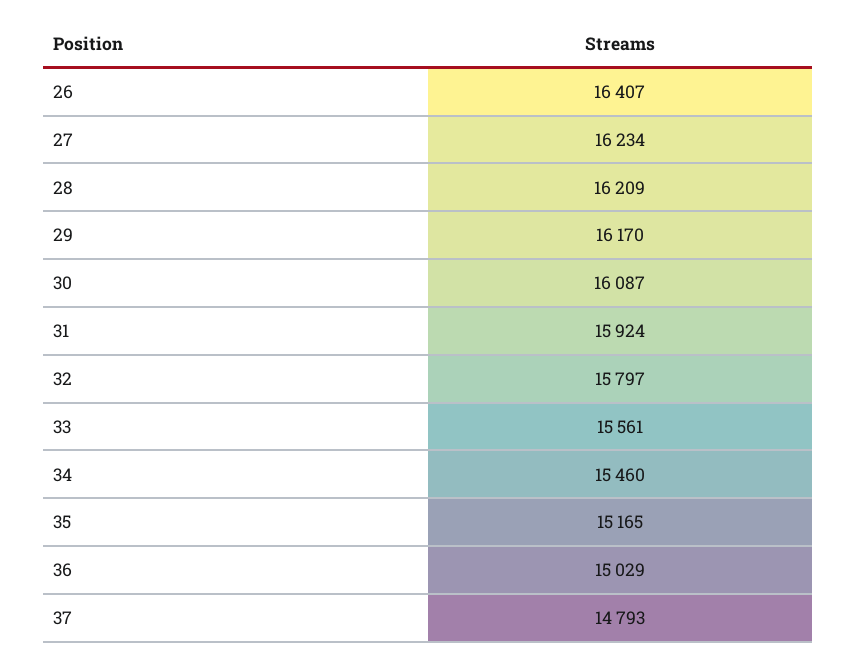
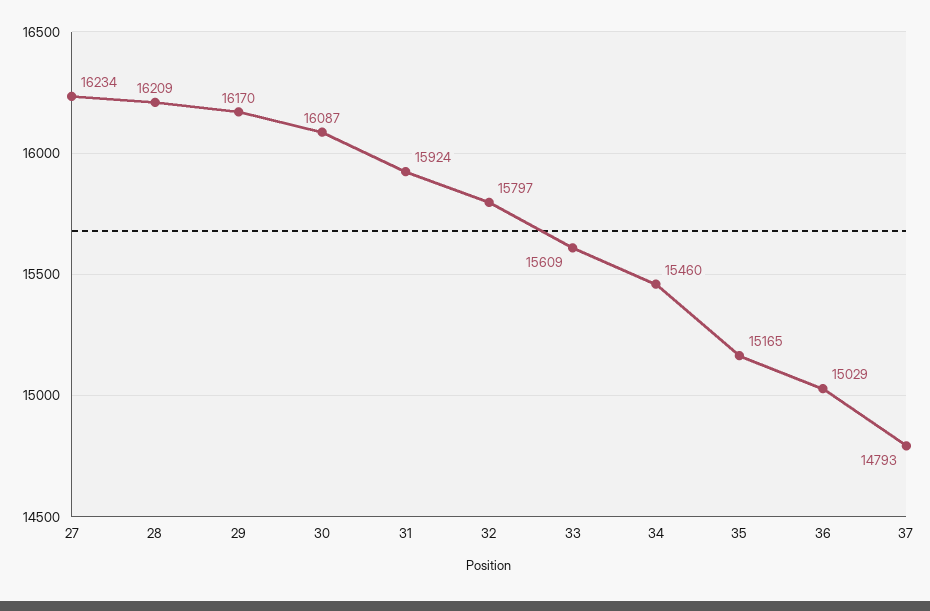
  {
-   "26": 16407,
    "27": 16234,
    "28": 16209,
    "29": 16170,
    "30": 16087,
    "31": 15924,
    "32": 15797,
-   "33": 15561,
+   "33": 15609,
    "34": 15460,
    "35": 15165,
    "36": 15029,
    "37": 14793
  }

